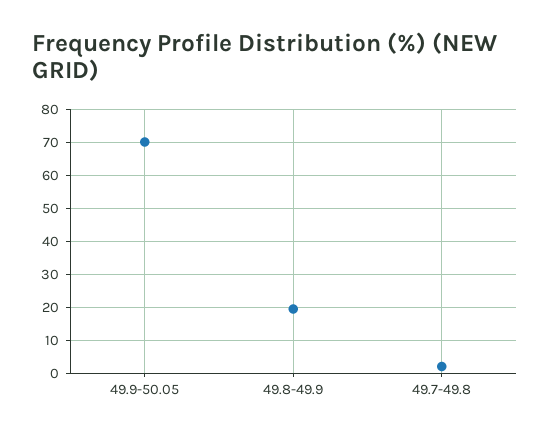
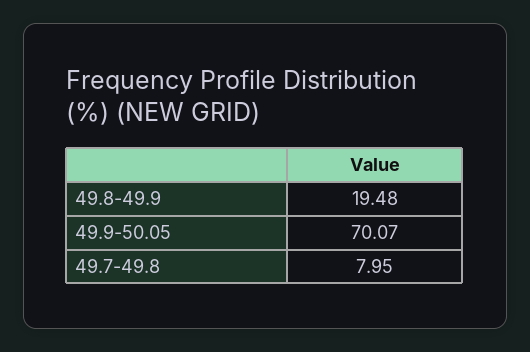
  {
    "49.9-50.05": 70.07,
    "49.8-49.9": 19.48,
-   "49.7-49.8": 2
+   "49.7-49.8": 7.95
  }

